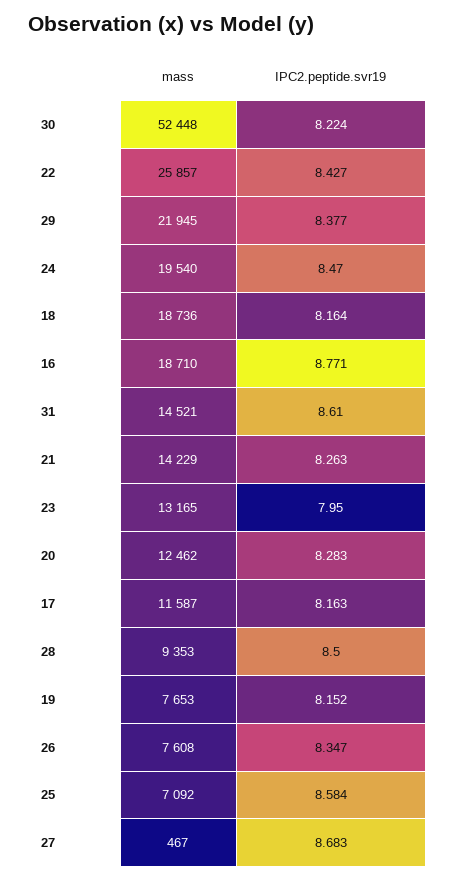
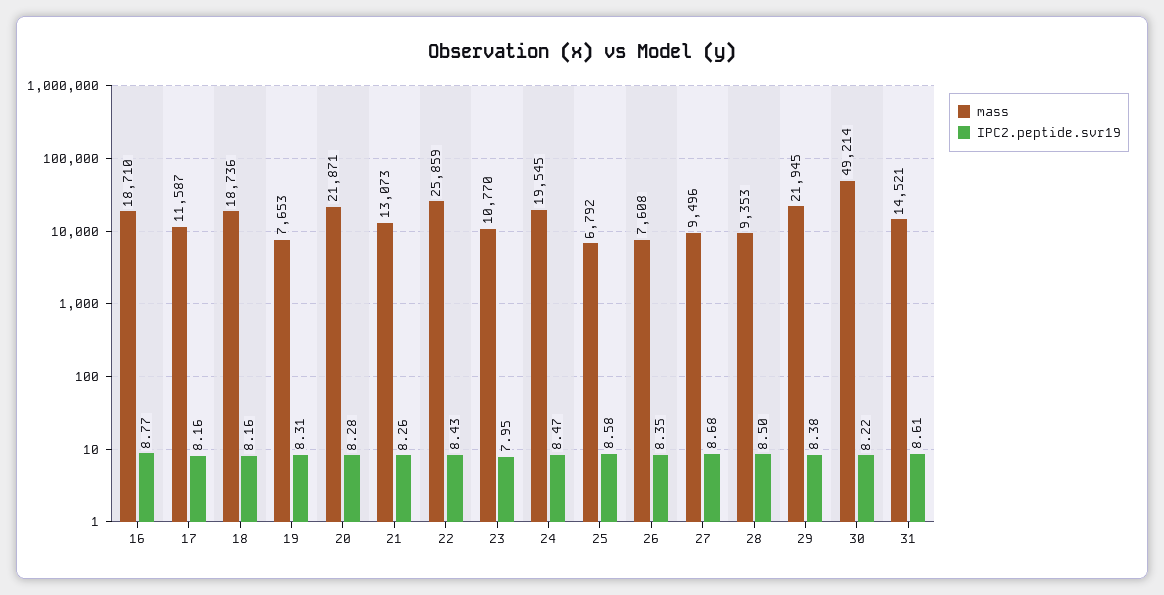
  {
    "mass": {
-     "30": 52448,
+     "30": 49214,
-     "22": 25857,
+     "22": 25859,
      "29": 21945,
-     "24": 19540,
+     "24": 19545,
      "18": 18736,
      "16": 18710,
      "31": 14521,
-     "21": 14229,
+     "21": 13073,
-     "23": 13165,
+     "23": 10770,
-     "20": 12462,
+     "20": 21871,
      "17": 11587,
      "28": 9353,
      "19": 7653,
      "26": 7608,
-     "25": 7092,
+     "25": 6792,
-     "27": 467
+     "27": 9496
    },
    "IPC2.peptide.svr19": {
      "30": 8.224,
      "22": 8.427,
      "29": 8.377,
      "24": 8.47,
      "18": 8.164,
      "16": 8.771,
      "31": 8.61,
      "21": 8.263,
      "23": 7.95,
      "20": 8.283,
      "17": 8.163,
      "28": 8.5,
-     "19": 8.152,
+     "19": 8.31,
      "26": 8.347,
      "25": 8.584,
      "27": 8.683
    }
  }

